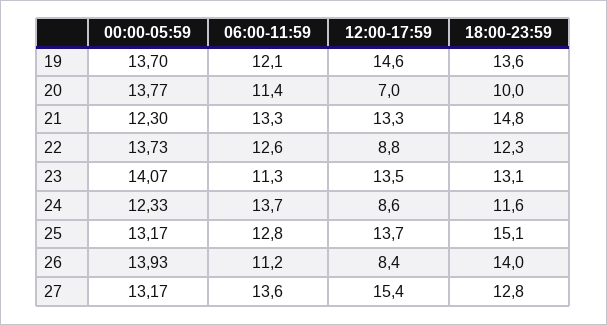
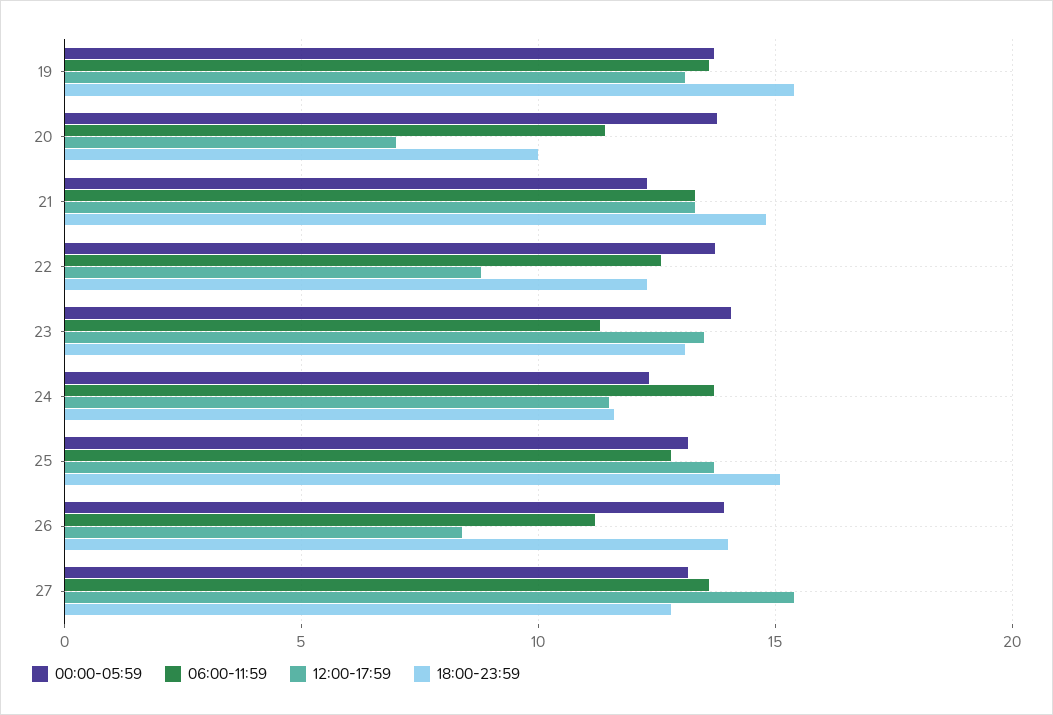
  {
    "00:00-05:59": {
      "19": 13.7,
      "20": 13.77,
      "21": 12.3,
      "22": 13.73,
      "23": 14.07,
      "24": 12.33,
      "25": 13.17,
      "26": 13.93,
      "27": 13.17
    },
    "06:00-11:59": {
-     "19": 12.1,
+     "19": 13.5,
      "20": 11.4,
      "21": 13.3,
      "22": 12.6,
      "23": 11.3,
      "24": 13.7,
      "25": 12.8,
      "26": 11.2,
      "27": 13.6
    },
    "12:00-17:59": {
-     "19": 14.6,
+     "19": 13,
      "20": 7,
      "21": 13.3,
      "22": 8.8,
      "23": 13.5,
-     "24": 8.6,
+     "24": 11.5,
      "25": 13.7,
      "26": 8.4,
      "27": 15.4
    },
    "18:00-23:59": {
-     "19": 13.6,
+     "19": 15.5,
      "20": 10,
      "21": 14.8,
      "22": 12.3,
      "23": 13.1,
      "24": 11.6,
      "25": 15.1,
      "26": 14,
      "27": 12.8
    }
  }

